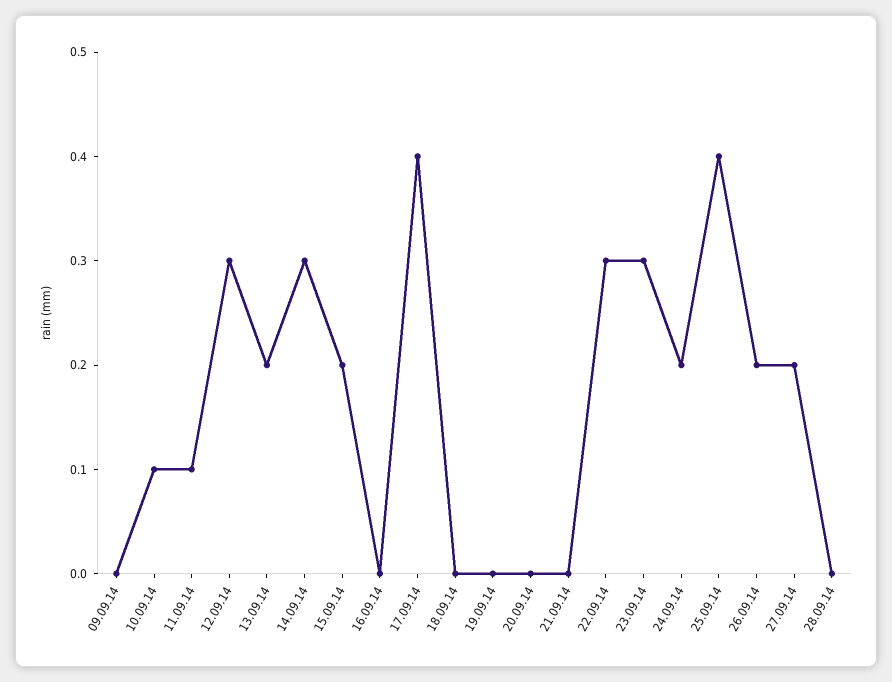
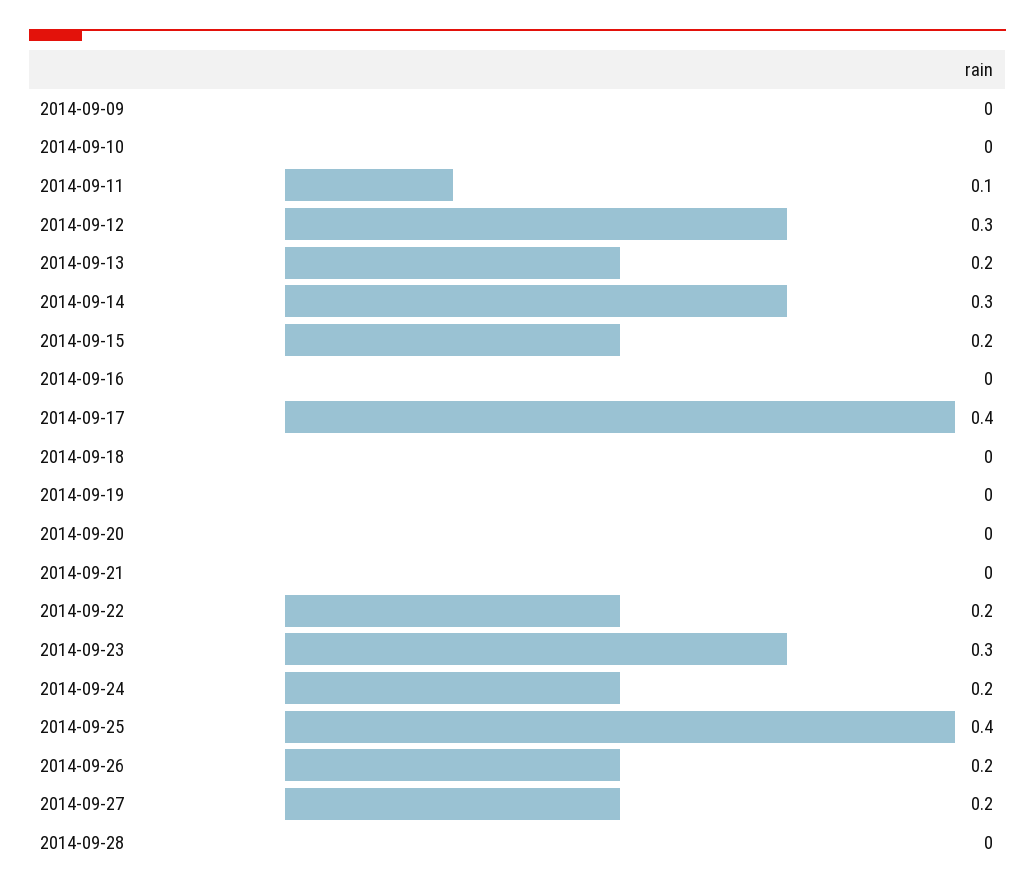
  {
    "09.09.14": 0,
-   "10.09.14": 0.1,
+   "10.09.14": 0,
    "11.09.14": 0.1,
    "12.09.14": 0.3,
    "13.09.14": 0.2,
    "14.09.14": 0.3,
    "15.09.14": 0.2,
    "16.09.14": 0,
    "17.09.14": 0.4,
    "18.09.14": 0,
    "19.09.14": 0,
    "20.09.14": 0,
    "21.09.14": 0,
-   "22.09.14": 0.3,
+   "22.09.14": 0.2,
    "23.09.14": 0.3,
    "24.09.14": 0.2,
    "25.09.14": 0.4,
    "26.09.14": 0.2,
    "27.09.14": 0.2,
    "28.09.14": 0
  }

